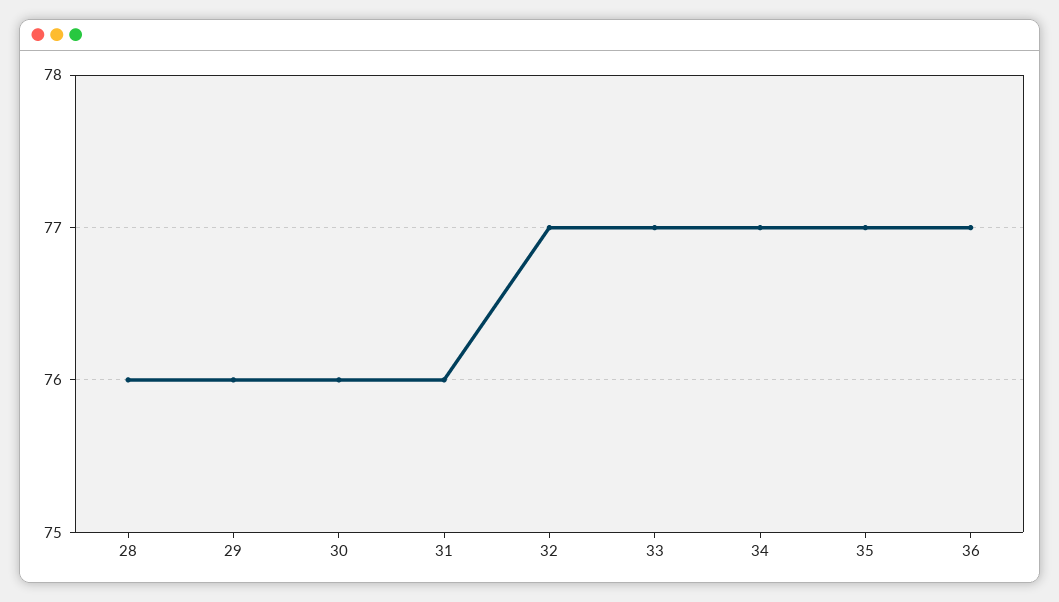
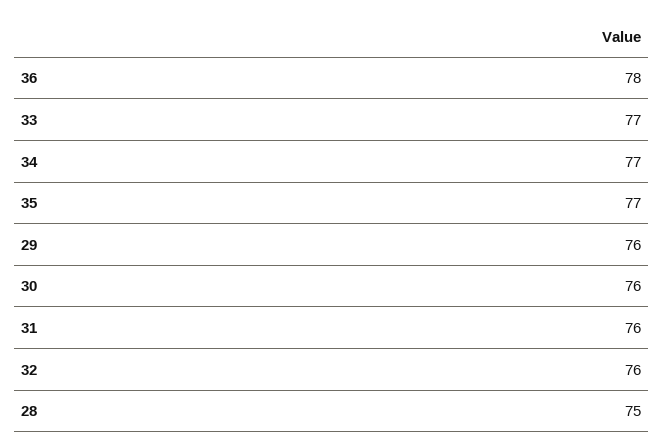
  {
-   "28": 76,
+   "28": 75,
    "29": 76,
    "30": 76,
    "31": 76,
-   "32": 77,
+   "32": 76,
    "33": 77,
    "34": 77,
    "35": 77,
-   "36": 77
+   "36": 78
  }

